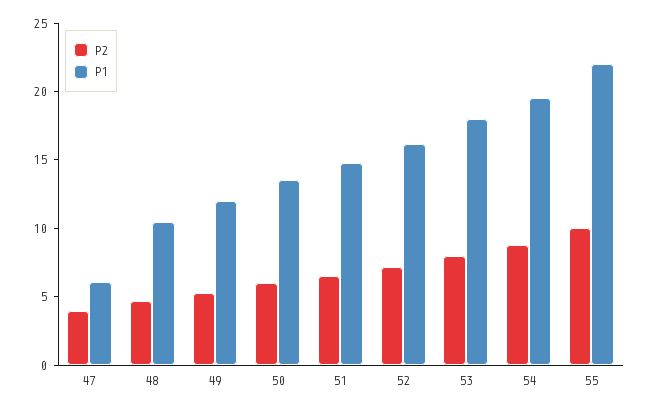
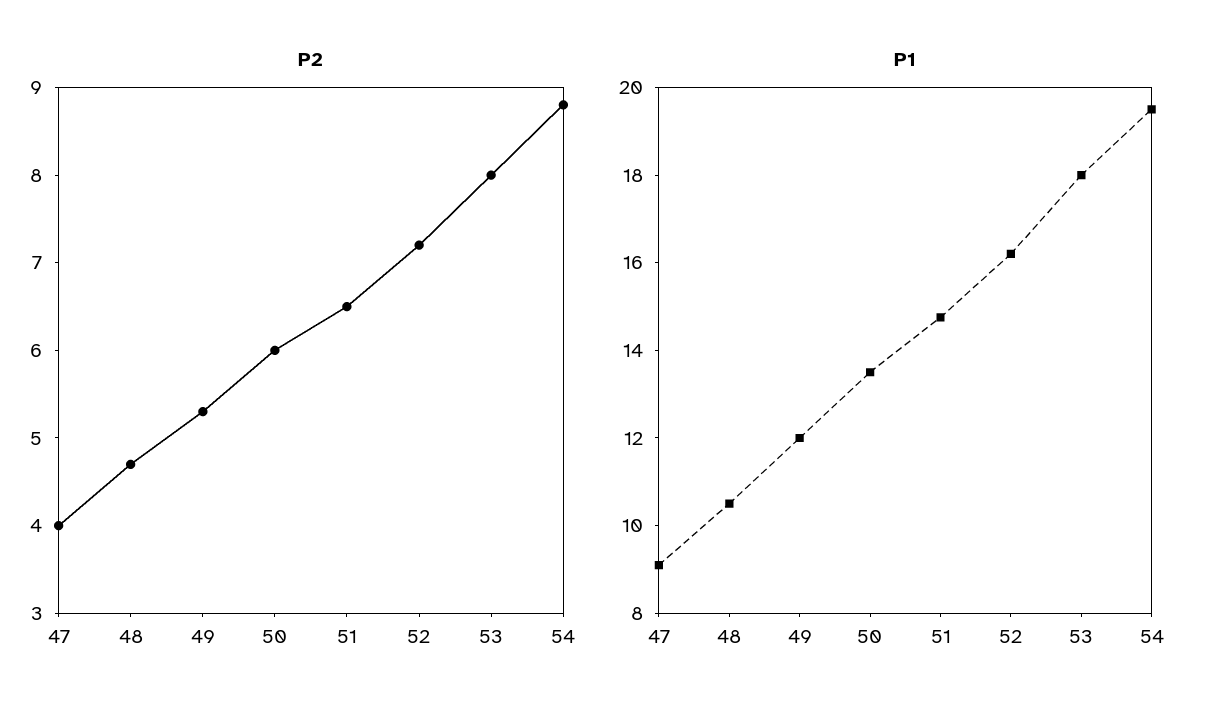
  {
    "P2": {
      "47": 4,
      "48": 4.7,
      "49": 5.3,
      "50": 6,
      "51": 6.5,
      "52": 7.2,
      "53": 8,
-     "54": 8.8,
+     "54": 8.8
-     "55": 10
    },
    "P1": {
-     "47": 6,
+     "47": 9,
      "48": 10.5,
      "49": 12,
      "50": 13.5,
      "51": 15,
      "52": 16,
      "53": 18,
-     "54": 19.5,
+     "54": 19.5
-     "55": 22
    }
  }

